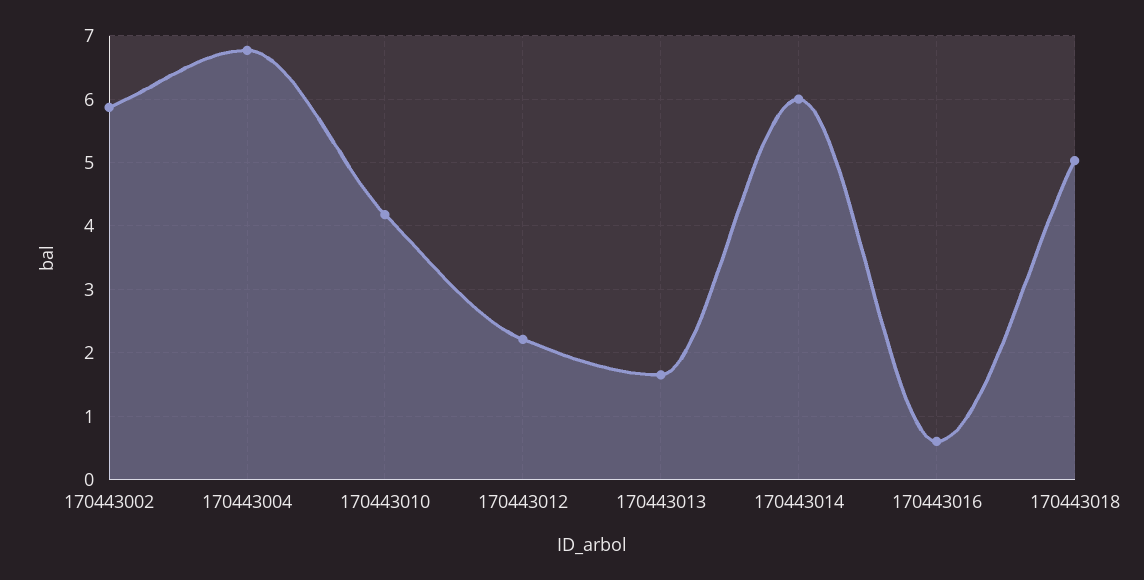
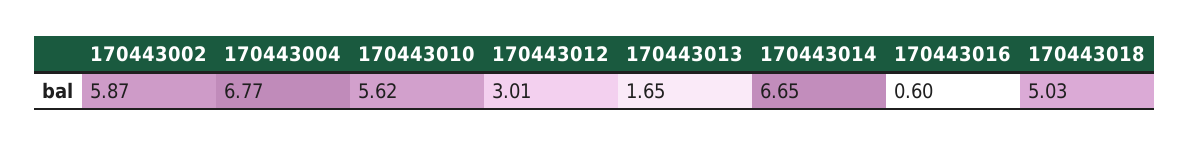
  {
    "170443002": 5.87,
    "170443004": 6.77,
-   "170443010": 4.2,
+   "170443010": 5.62,
-   "170443012": 2.2,
+   "170443012": 3.01,
    "170443013": 1.65,
-   "170443014": 6,
+   "170443014": 6.65,
    "170443016": 0.6,
    "170443018": 5.03
  }

